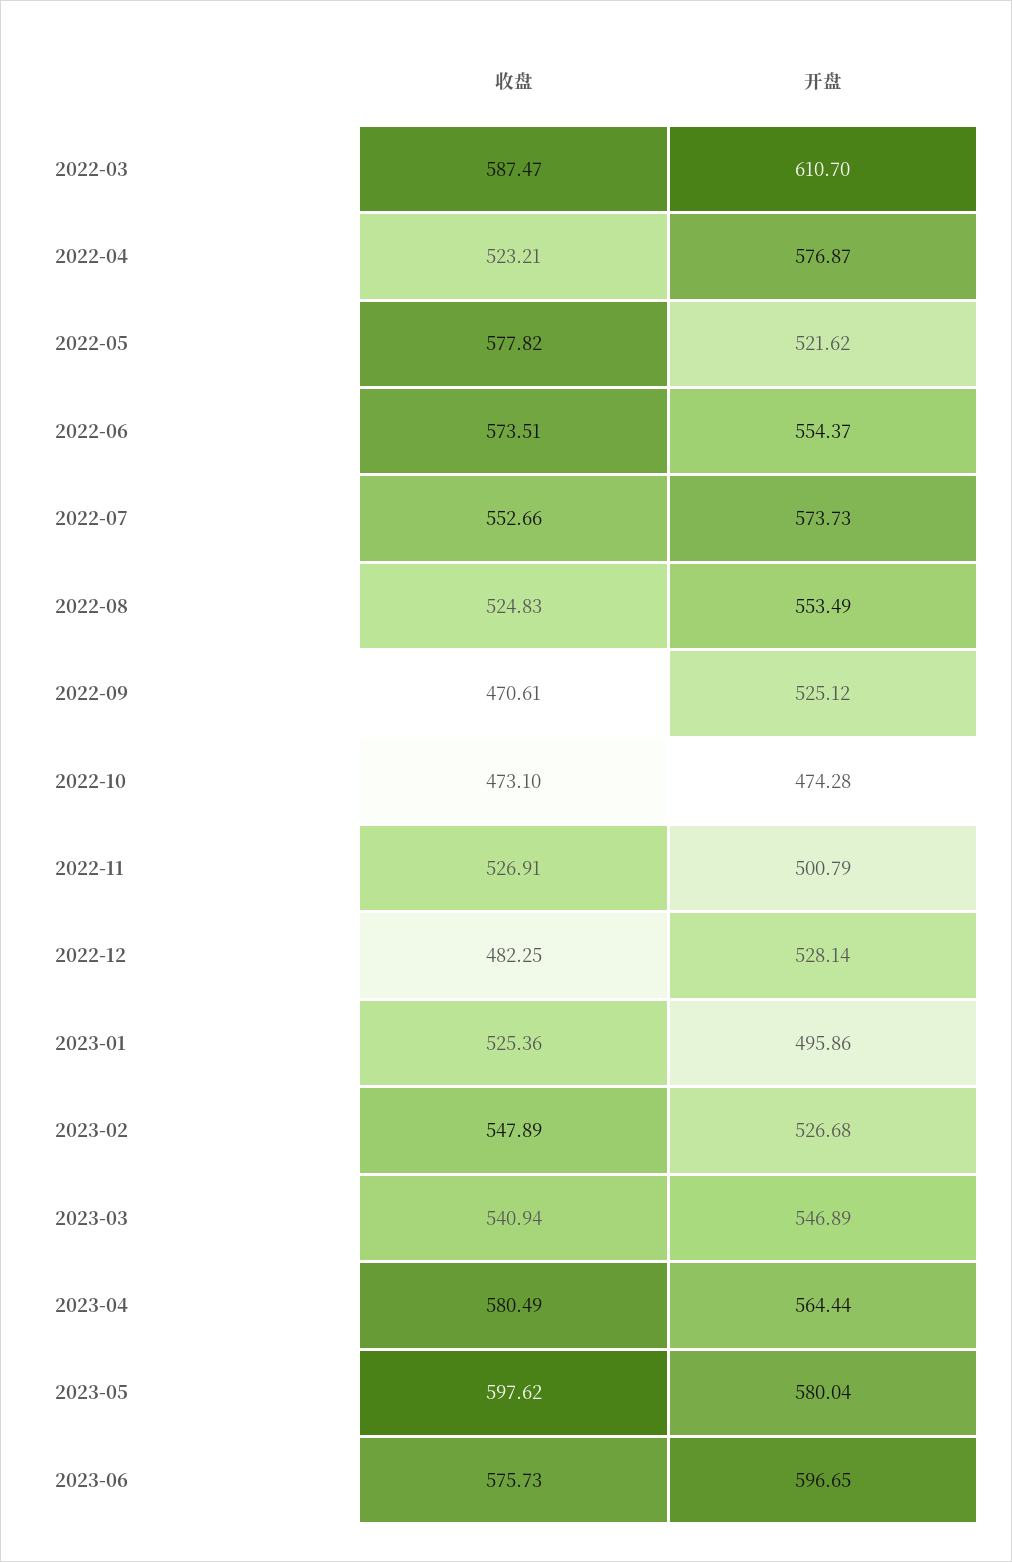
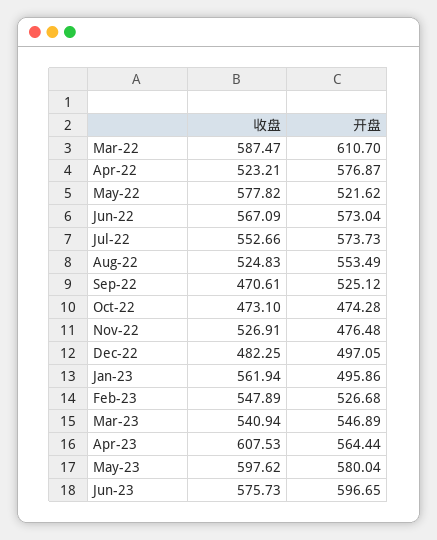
  {
    "收盘": {
      "2022-03": 587.47,
      "2022-04": 523.21,
      "2022-05": 577.82,
-     "2022-06": 573.51,
+     "2022-06": 567.09,
      "2022-07": 552.66,
      "2022-08": 524.83,
      "2022-09": 470.61,
      "2022-10": 473.1,
      "2022-11": 526.91,
      "2022-12": 482.25,
-     "2023-01": 525.36,
+     "2023-01": 561.94,
      "2023-02": 547.89,
      "2023-03": 540.94,
-     "2023-04": 580.49,
+     "2023-04": 607.53,
      "2023-05": 597.62,
      "2023-06": 575.73
    },
    "开盘": {
      "2022-03": 610.7,
      "2022-04": 576.87,
      "2022-05": 521.62,
-     "2022-06": 554.37,
+     "2022-06": 573.04,
      "2022-07": 573.73,
      "2022-08": 553.49,
      "2022-09": 525.12,
      "2022-10": 474.28,
-     "2022-11": 500.79,
+     "2022-11": 476.48,
-     "2022-12": 528.14,
+     "2022-12": 497.05,
      "2023-01": 495.86,
      "2023-02": 526.68,
      "2023-03": 546.89,
      "2023-04": 564.44,
      "2023-05": 580.04,
      "2023-06": 596.65
    }
  }

